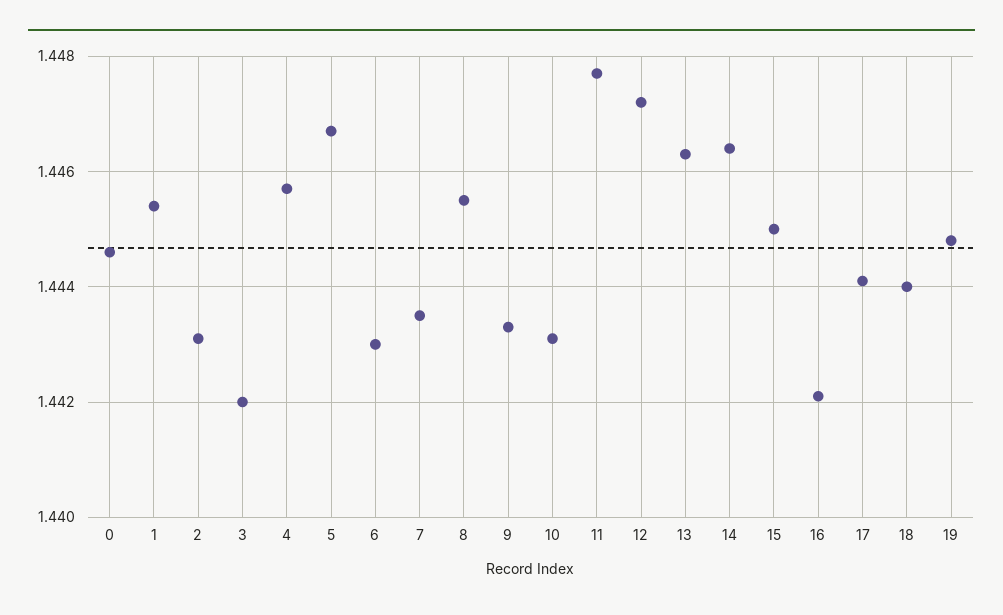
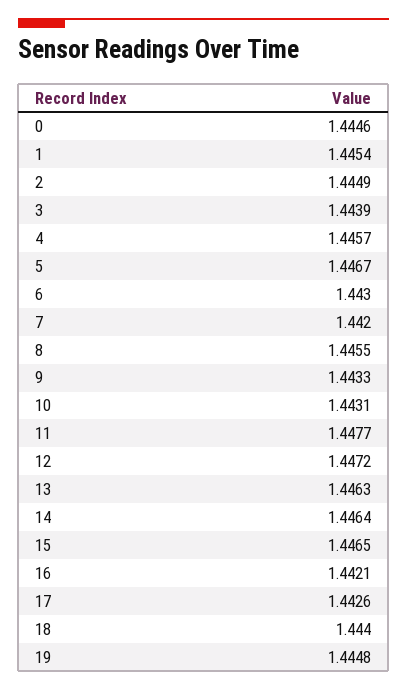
  {
    "0": 1.4446,
    "1": 1.4454,
-   "2": 1.443,
+   "2": 1.4449,
-   "3": 1.442,
+   "3": 1.4439,
    "4": 1.4457,
    "5": 1.4467,
    "6": 1.443,
-   "7": 1.4435,
+   "7": 1.442,
    "8": 1.4455,
    "9": 1.4433,
    "10": 1.4431,
    "11": 1.4477,
    "12": 1.4472,
    "13": 1.4463,
    "14": 1.4464,
-   "15": 1.445,
+   "15": 1.4465,
    "16": 1.4421,
-   "17": 1.444,
+   "17": 1.4426,
    "18": 1.444,
    "19": 1.4448
  }

